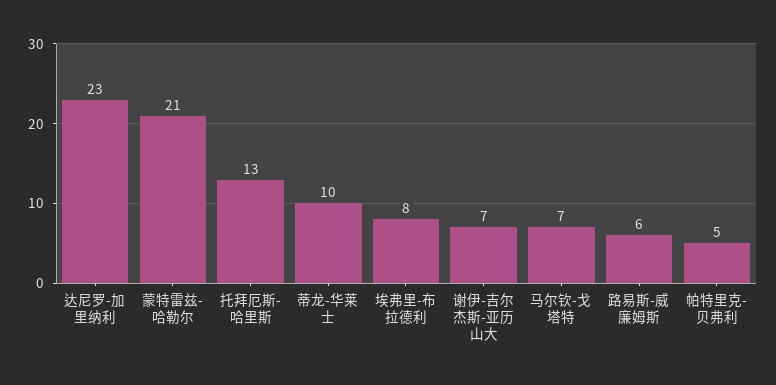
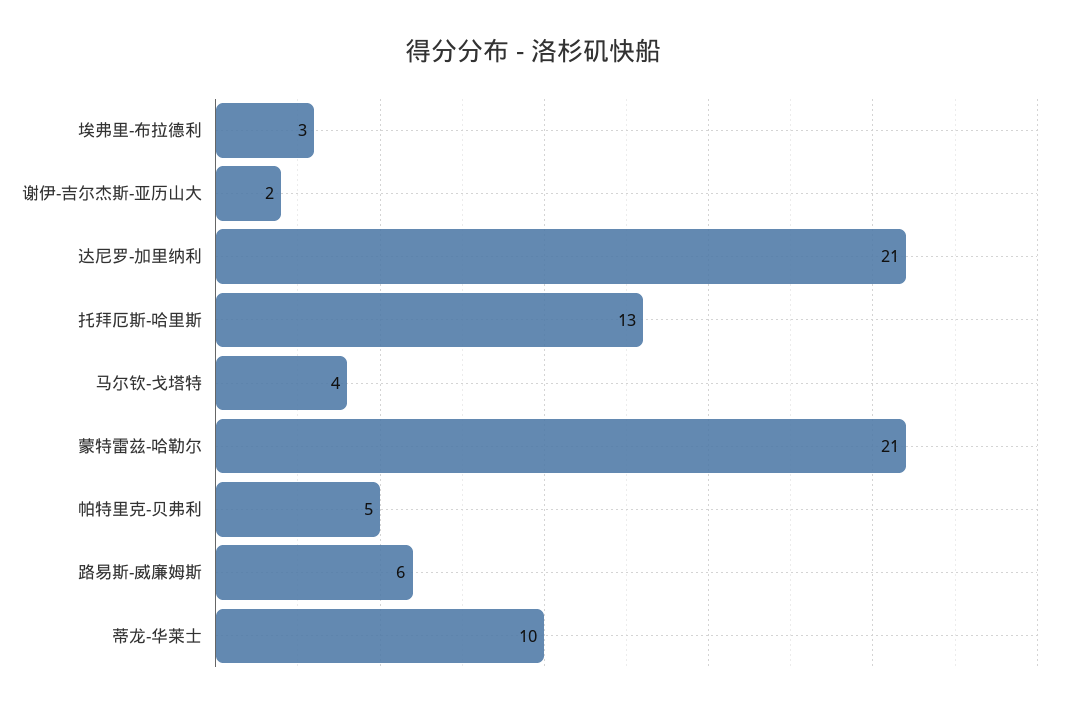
  {
-   "达尼罗-加里纳利": 23,
+   "达尼罗-加里纳利": 21,
    "蒙特雷兹-哈勒尔": 21,
    "托拜厄斯-哈里斯": 13,
    "蒂龙-华莱士": 10,
-   "埃弗里-布拉德利": 8,
+   "埃弗里-布拉德利": 3,
-   "谢伊-吉尔杰斯-亚历山大": 7,
+   "谢伊-吉尔杰斯-亚历山大": 2,
-   "马尔钦-戈塔特": 7,
+   "马尔钦-戈塔特": 4,
    "路易斯-威廉姆斯": 6,
    "帕特里克-贝弗利": 5
  }

